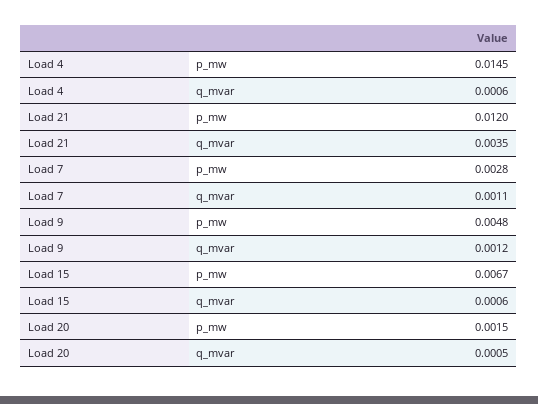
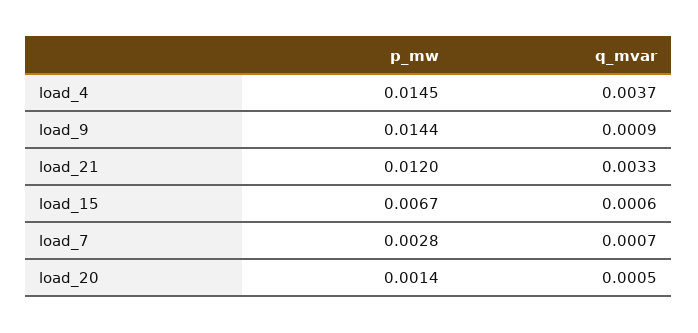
  {
    "Load 4": {
      "p_mw": 0.0145,
-     "q_mvar": 0.0006
+     "q_mvar": 0.0037
    },
    "Load 21": {
      "p_mw": 0.012,
-     "q_mvar": 0.0035
+     "q_mvar": 0.0033
    },
    "Load 7": {
      "p_mw": 0.0028,
-     "q_mvar": 0.0011
+     "q_mvar": 0.0007
    },
    "Load 9": {
-     "p_mw": 0.0048,
+     "p_mw": 0.0144,
-     "q_mvar": 0.0012
+     "q_mvar": 0.0009
    },
    "Load 15": {
      "p_mw": 0.0067,
      "q_mvar": 0.0006
    },
    "Load 20": {
-     "p_mw": 0.0015,
+     "p_mw": 0.0014,
      "q_mvar": 0.0005
    }
  }

